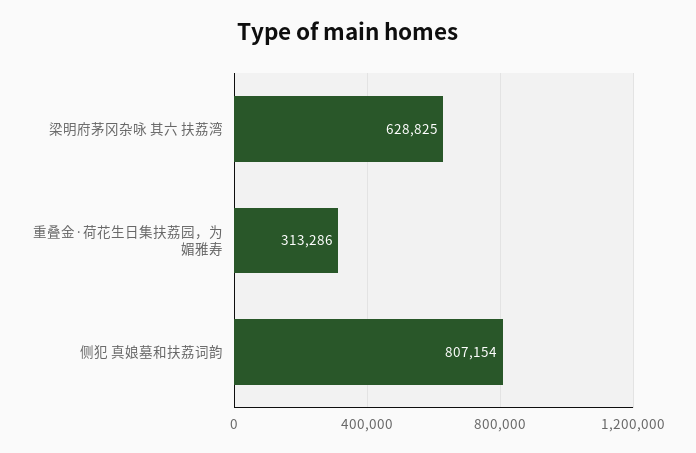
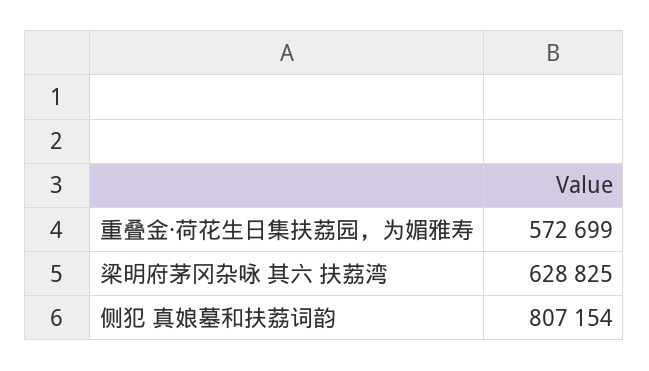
  {
    "梁明府茅冈杂咏 其六 扶荔湾": 628825,
-   "重叠金·荷花生日集扶荔园，为媚雅寿": 313286,
+   "重叠金·荷花生日集扶荔园，为媚雅寿": 572699,
    "侧犯 真娘墓和扶荔词韵": 807154
  }

